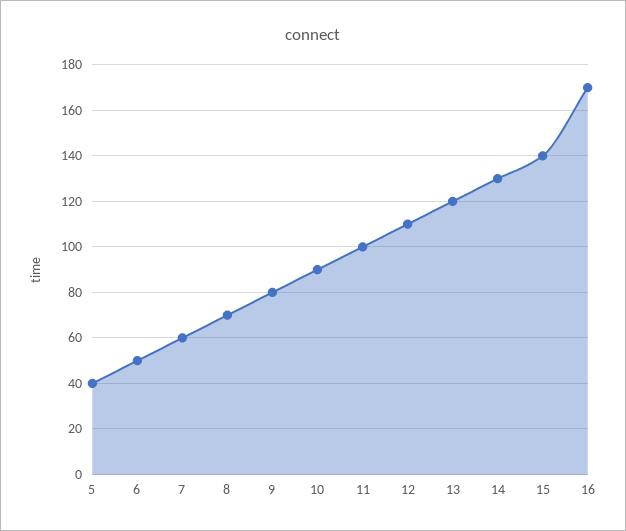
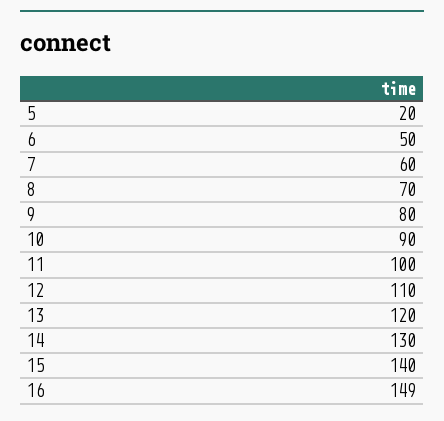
  {
-   "5": 40,
+   "5": 20,
    "6": 50,
    "7": 60,
    "8": 70,
    "9": 80,
    "10": 90,
    "11": 100,
    "12": 110,
    "13": 120,
    "14": 130,
    "15": 140,
-   "16": 170
+   "16": 149
  }

